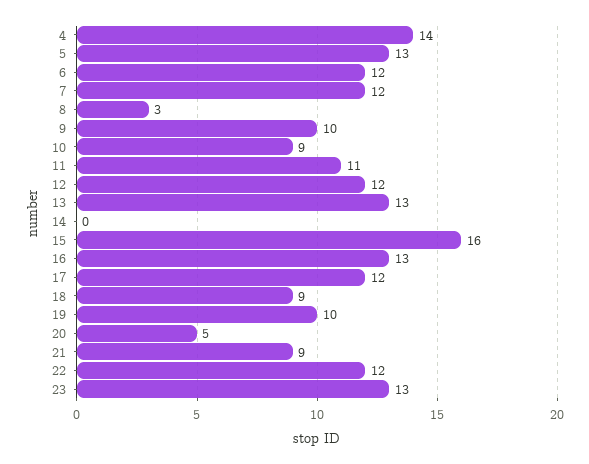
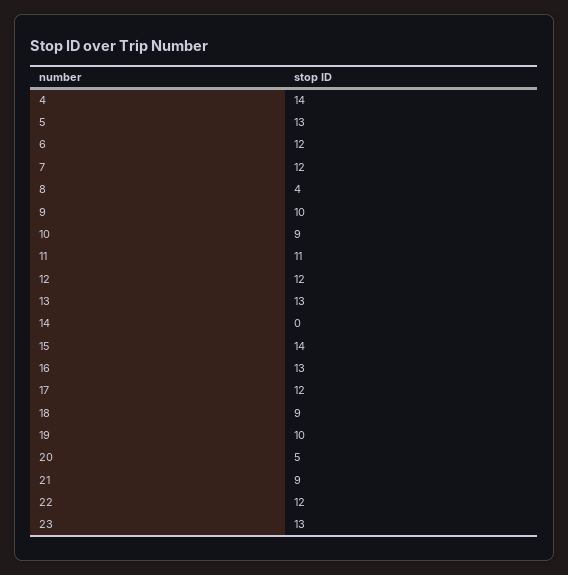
  {
    "4": 14,
    "5": 13,
    "6": 12,
    "7": 12,
-   "8": 3,
+   "8": 4,
    "9": 10,
    "10": 9,
    "11": 11,
    "12": 12,
    "13": 13,
    "14": 0,
-   "15": 16,
+   "15": 14,
    "16": 13,
    "17": 12,
    "18": 9,
    "19": 10,
    "20": 5,
    "21": 9,
    "22": 12,
    "23": 13
  }

